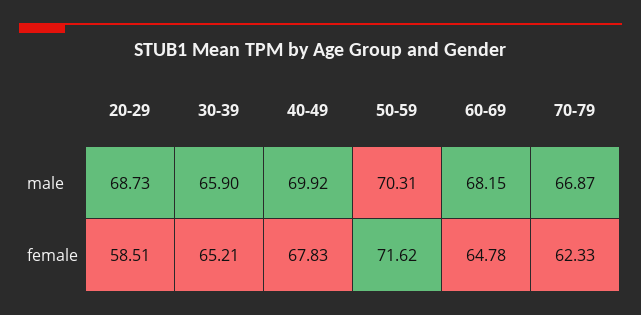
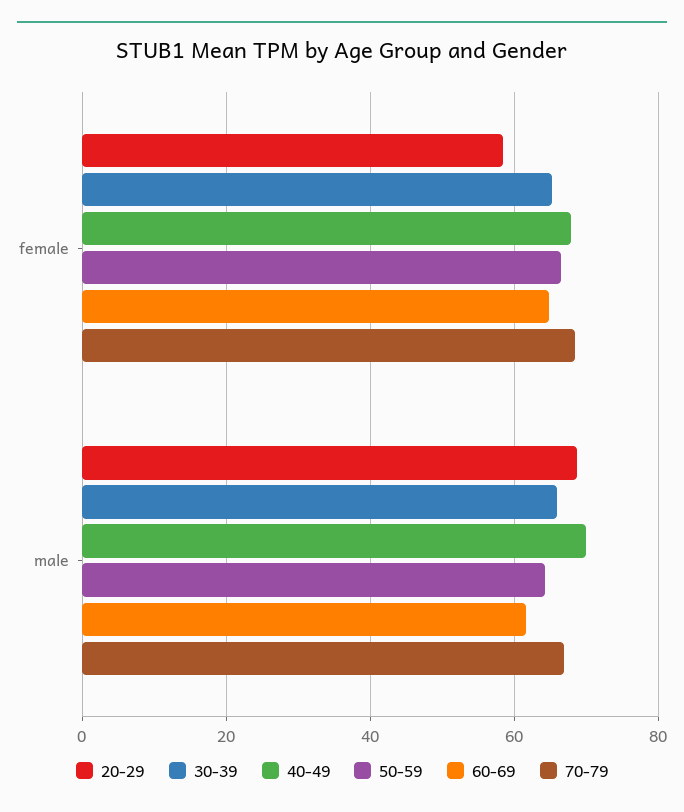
  {
    "20-29": {
      "male": 68.73,
      "female": 58.51
    },
    "30-39": {
      "male": 65.9,
      "female": 65.21
    },
    "40-49": {
      "male": 69.92,
      "female": 67.83
    },
    "50-59": {
-     "male": 70.31,
+     "male": 64,
-     "female": 71.62
+     "female": 66
    },
    "60-69": {
-     "male": 68.15,
+     "male": 62,
      "female": 64.78
    },
    "70-79": {
      "male": 66.87,
-     "female": 62.33
+     "female": 68
    }
  }

